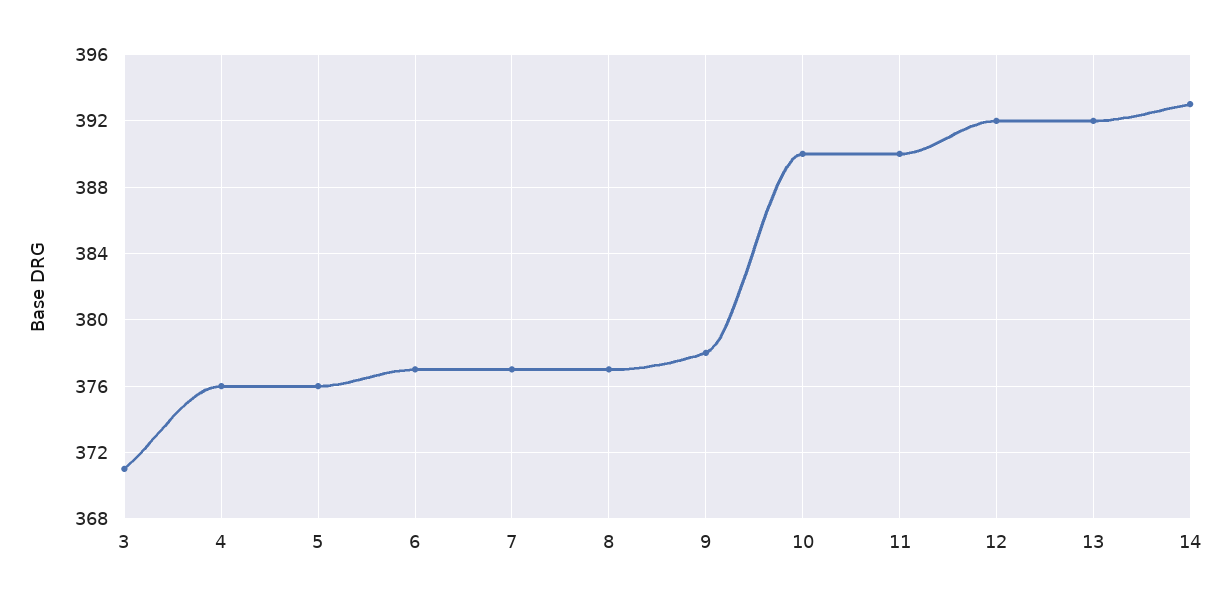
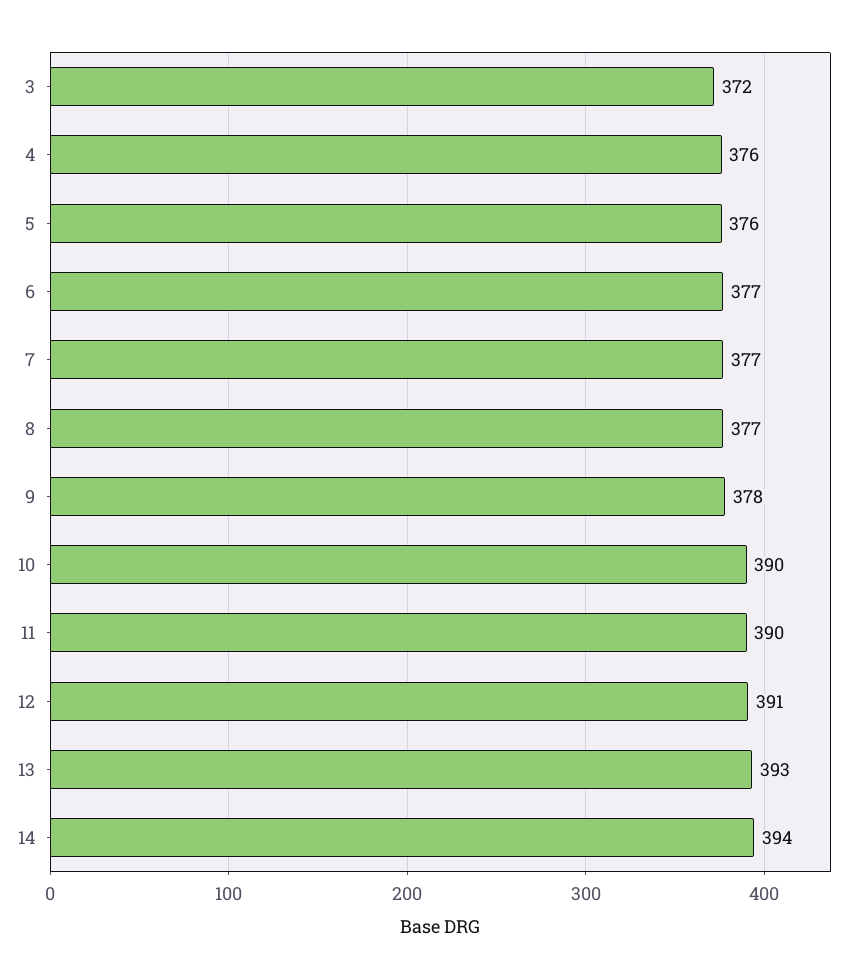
  {
-   "3": 371,
+   "3": 372,
    "4": 376,
    "5": 376,
    "6": 377,
    "7": 377,
    "8": 377,
    "9": 378,
    "10": 390,
    "11": 390,
-   "12": 392,
+   "12": 391,
-   "13": 392,
+   "13": 393,
-   "14": 393
+   "14": 394
  }

